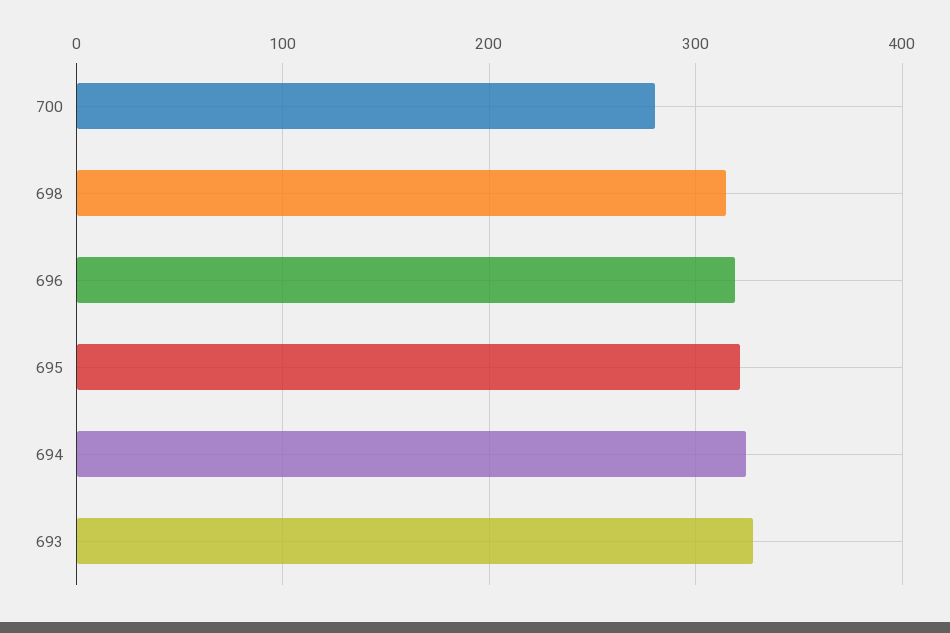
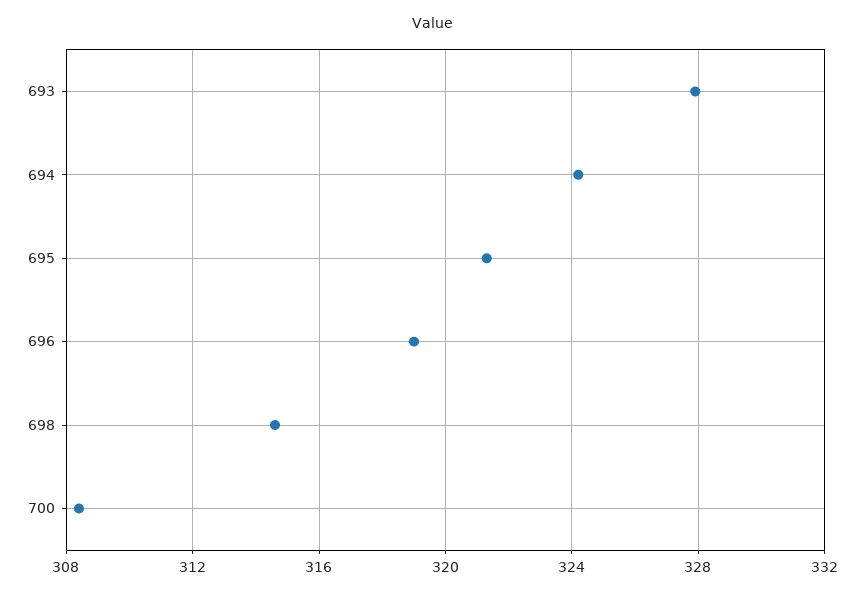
  {
-   "700": 280,
+   "700": 308.5,
    "698": 314.5,
    "696": 319,
    "695": 321.5,
    "694": 324,
    "693": 328
  }

